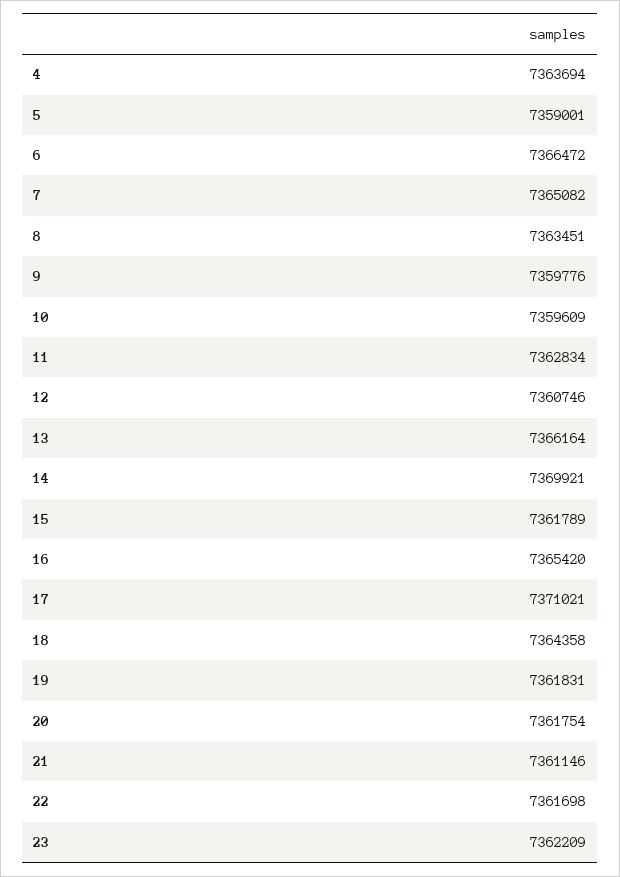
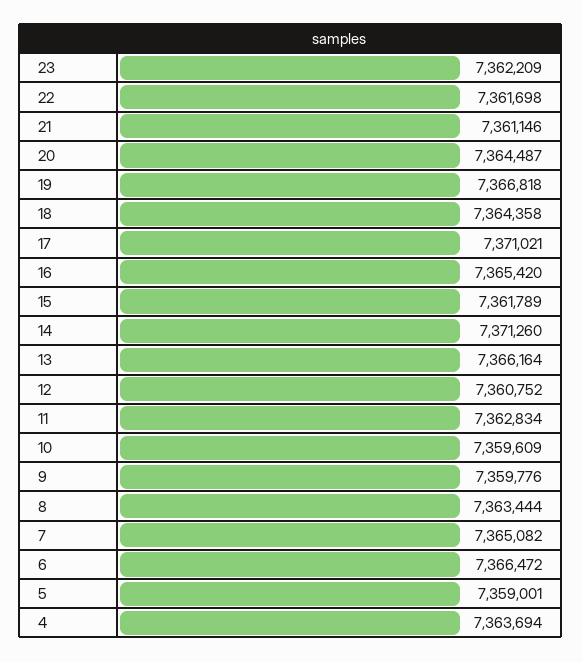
  {
    "4": 7363694,
    "5": 7359001,
    "6": 7366472,
    "7": 7365082,
-   "8": 7363451,
+   "8": 7363444,
    "9": 7359776,
    "10": 7359609,
    "11": 7362834,
-   "12": 7360746,
+   "12": 7360752,
    "13": 7366164,
-   "14": 7369921,
+   "14": 7371260,
    "15": 7361789,
    "16": 7365420,
    "17": 7371021,
    "18": 7364358,
-   "19": 7361831,
+   "19": 7366818,
-   "20": 7361754,
+   "20": 7364487,
    "21": 7361146,
    "22": 7361698,
    "23": 7362209
  }

